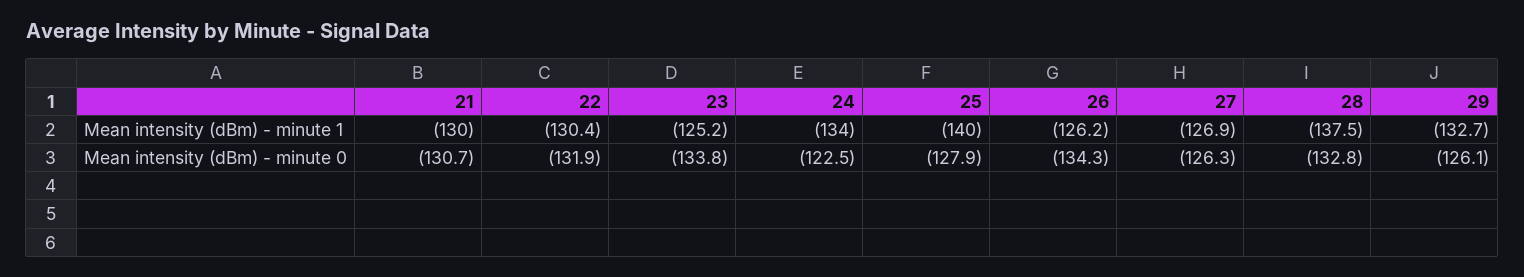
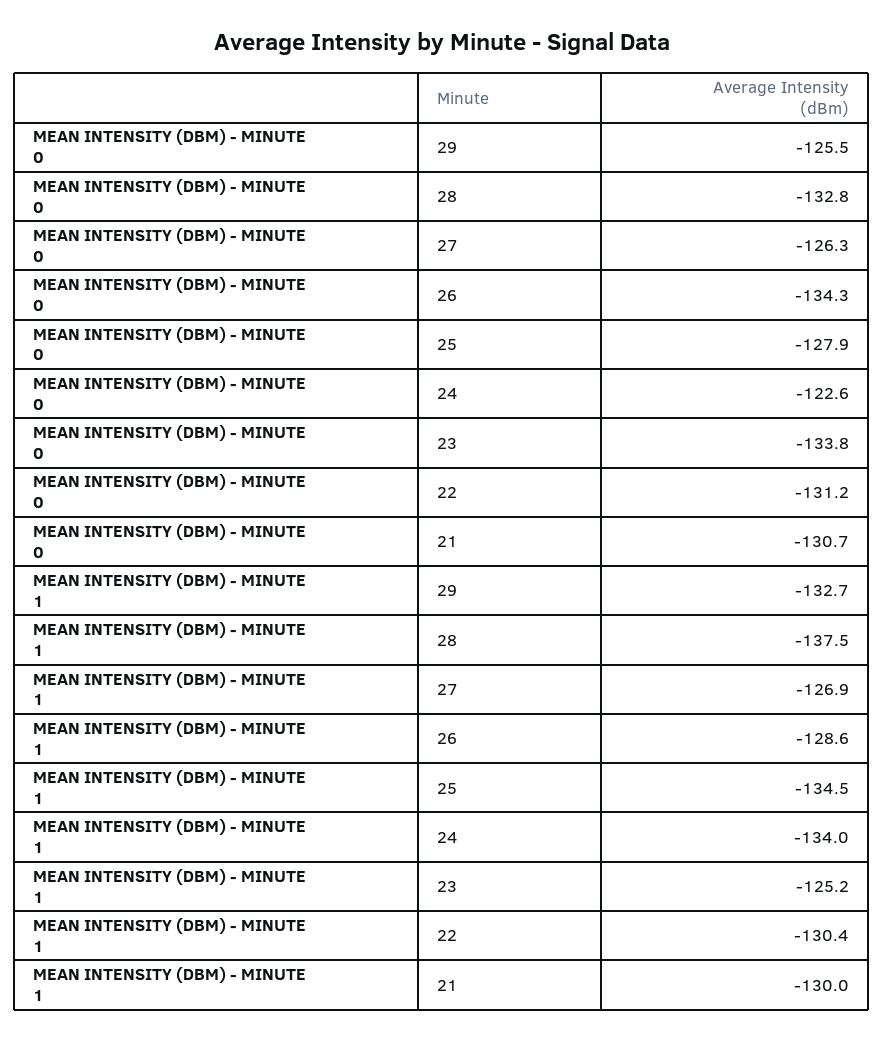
  {
    "21": {
      "Mean intensity (dBm) - minute 1": -130,
      "Mean intensity (dBm) - minute 0": -130.7
    },
    "22": {
      "Mean intensity (dBm) - minute 1": -130.4,
-     "Mean intensity (dBm) - minute 0": -131.9
+     "Mean intensity (dBm) - minute 0": -131.2
    },
    "23": {
      "Mean intensity (dBm) - minute 1": -125.2,
      "Mean intensity (dBm) - minute 0": -133.8
    },
    "24": {
      "Mean intensity (dBm) - minute 1": -134,
-     "Mean intensity (dBm) - minute 0": -122.5
+     "Mean intensity (dBm) - minute 0": -122.6
    },
    "25": {
-     "Mean intensity (dBm) - minute 1": -140,
+     "Mean intensity (dBm) - minute 1": -134.5,
      "Mean intensity (dBm) - minute 0": -127.9
    },
    "26": {
-     "Mean intensity (dBm) - minute 1": -126.2,
+     "Mean intensity (dBm) - minute 1": -128.6,
      "Mean intensity (dBm) - minute 0": -134.3
    },
    "27": {
      "Mean intensity (dBm) - minute 1": -126.9,
      "Mean intensity (dBm) - minute 0": -126.3
    },
    "28": {
      "Mean intensity (dBm) - minute 1": -137.5,
      "Mean intensity (dBm) - minute 0": -132.8
    },
    "29": {
      "Mean intensity (dBm) - minute 1": -132.7,
-     "Mean intensity (dBm) - minute 0": -126.1
+     "Mean intensity (dBm) - minute 0": -125.5
    }
  }

